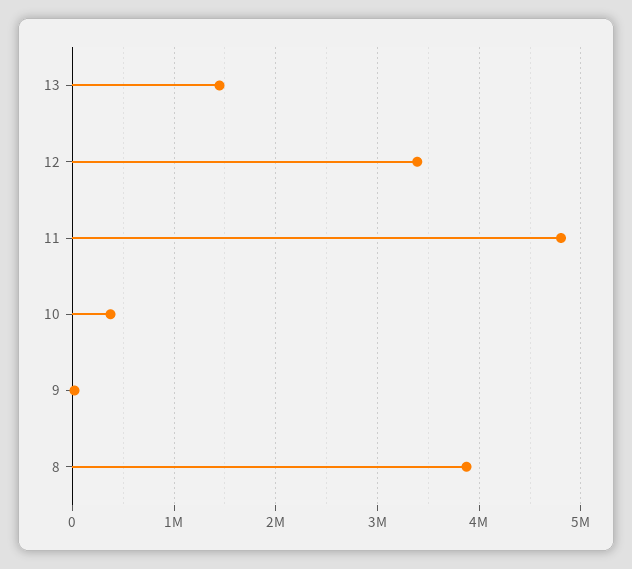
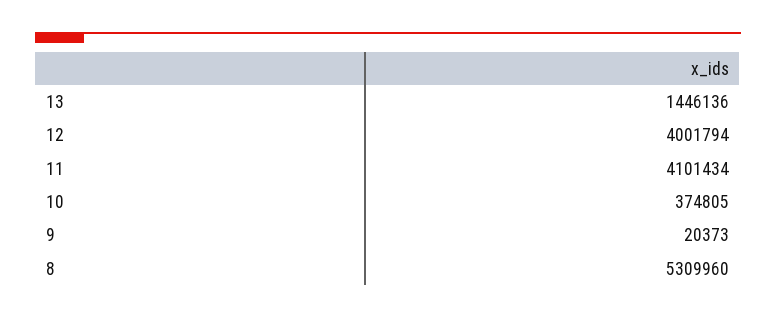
  {
    "13": 1446136,
-   "12": 3400000,
+   "12": 4001794,
-   "11": 4800000,
+   "11": 4101434,
    "10": 374805,
    "9": 20373,
-   "8": 3900000
+   "8": 5309960
  }

